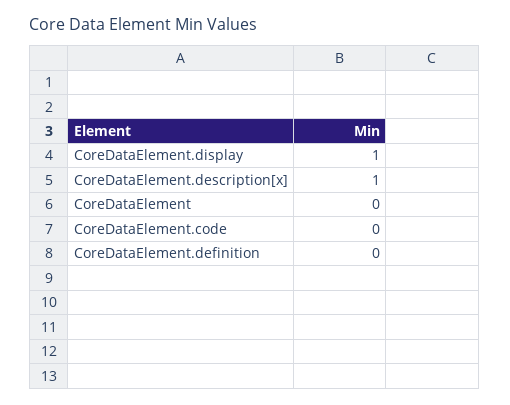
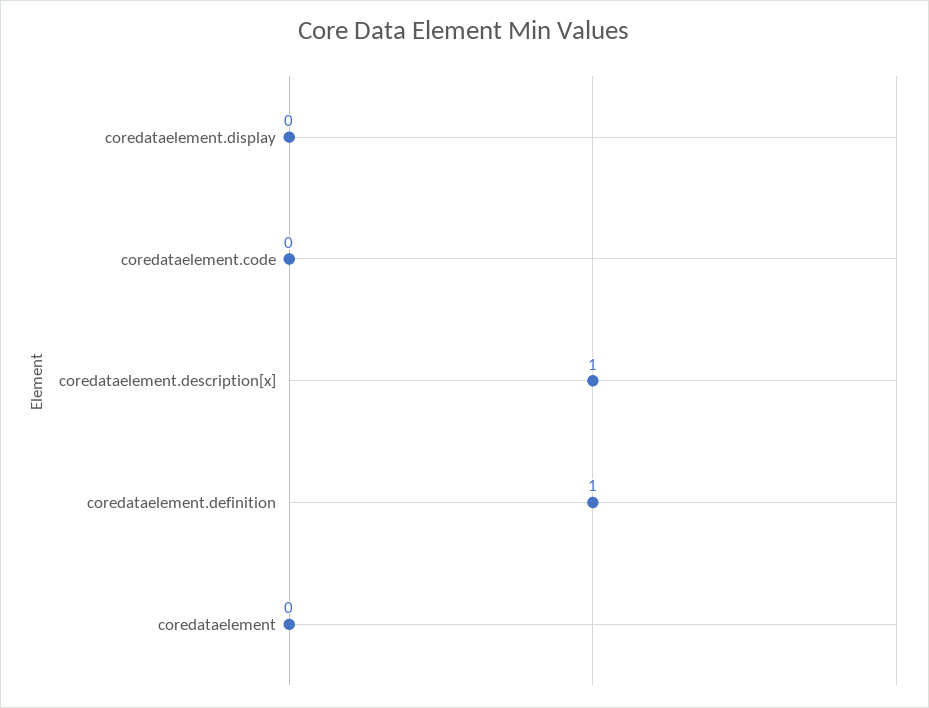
  {
-   "CoreDataElement.display": 1,
+   "CoreDataElement.display": 0,
    "CoreDataElement.description[x]": 1,
    "CoreDataElement": 0,
    "CoreDataElement.code": 0,
-   "CoreDataElement.definition": 0
+   "CoreDataElement.definition": 1
  }

